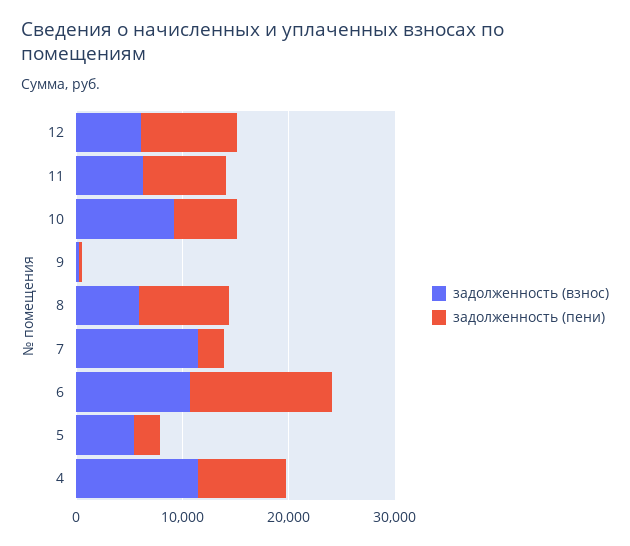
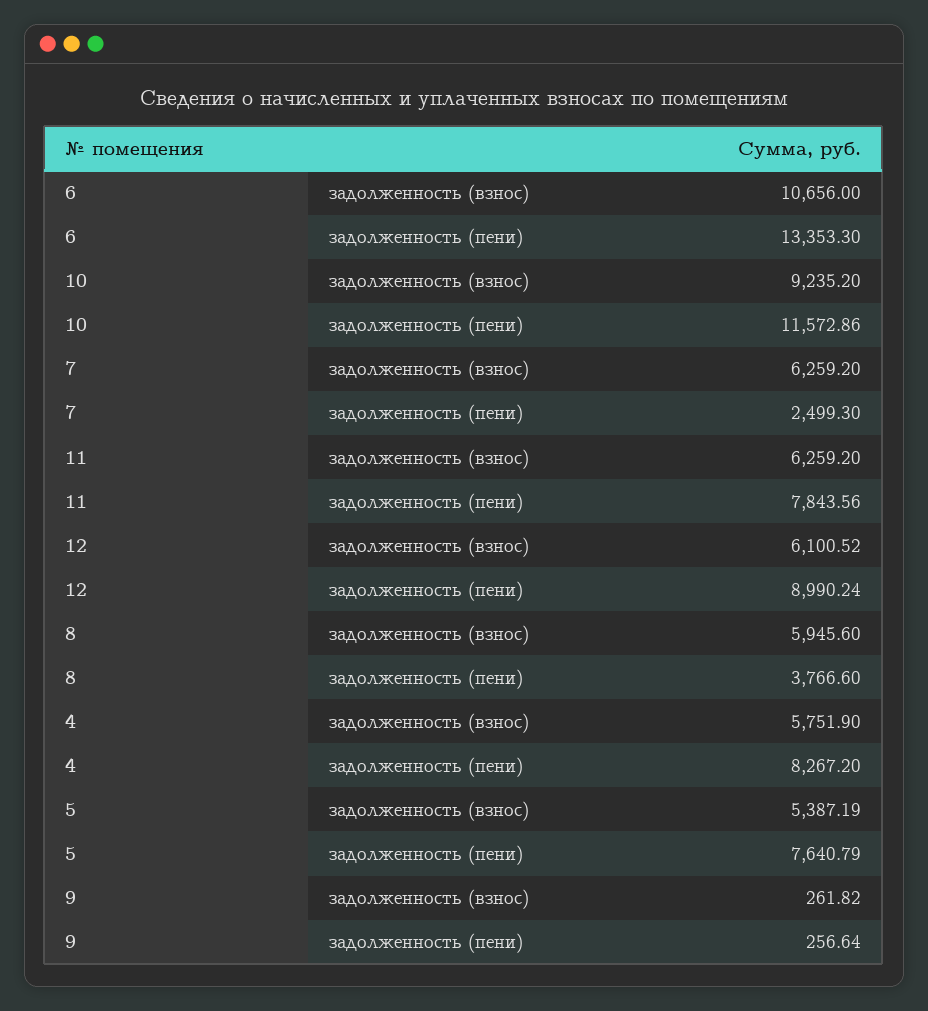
  {
    "задолженность (взнос)": {
      "12": 6100.52,
      "11": 6259.2,
      "10": 9235.2,
      "9": 261.82,
      "8": 5945.6,
-     "7": 12000,
+     "7": 6259.2,
      "6": 10656,
      "5": 5387.19,
-     "4": 12000
+     "4": 5751.9
    },
    "задолженность (пени)": {
      "12": 8990.24,
      "11": 7843.56,
-     "10": 6000,
+     "10": 11572.86,
      "9": 256.64,
-     "8": 8000,
+     "8": 3766.6,
      "7": 2499.3,
      "6": 13353.3,
-     "5": 2000,
+     "5": 7640.79,
      "4": 8267.2
    }
  }

